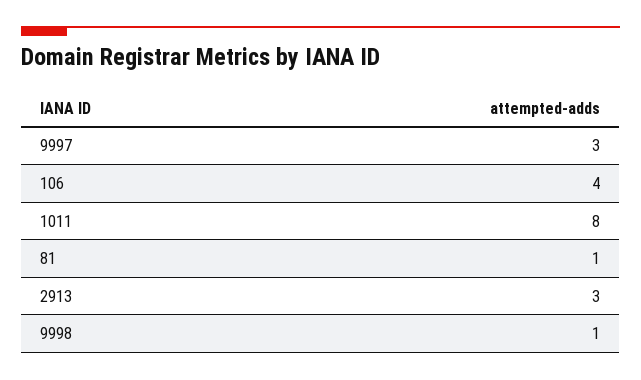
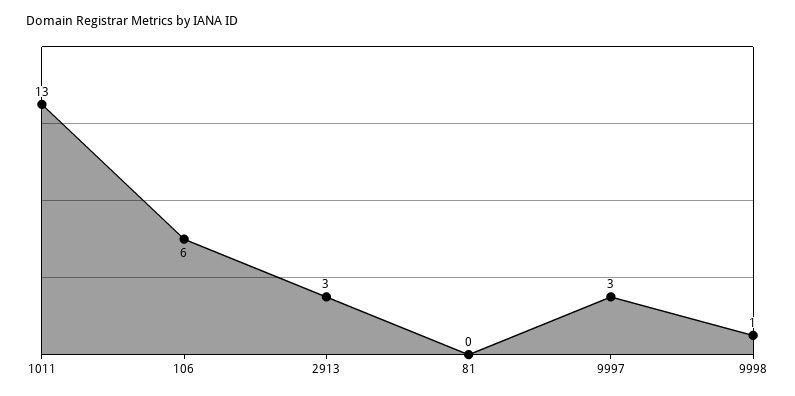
  {
    "9997": 3,
-   "106": 4,
+   "106": 6,
-   "1011": 8,
+   "1011": 13,
-   "81": 1,
+   "81": 0,
    "2913": 3,
    "9998": 1
  }

